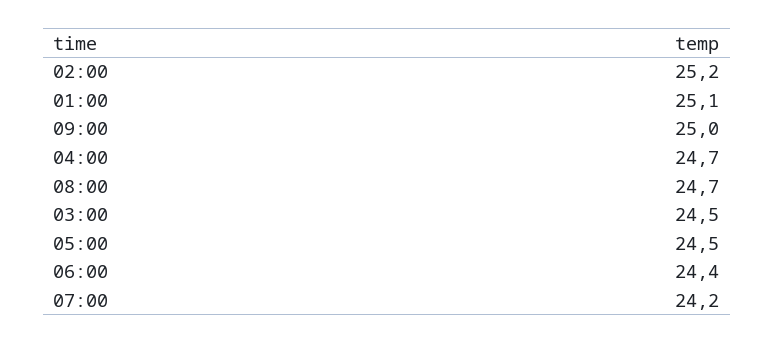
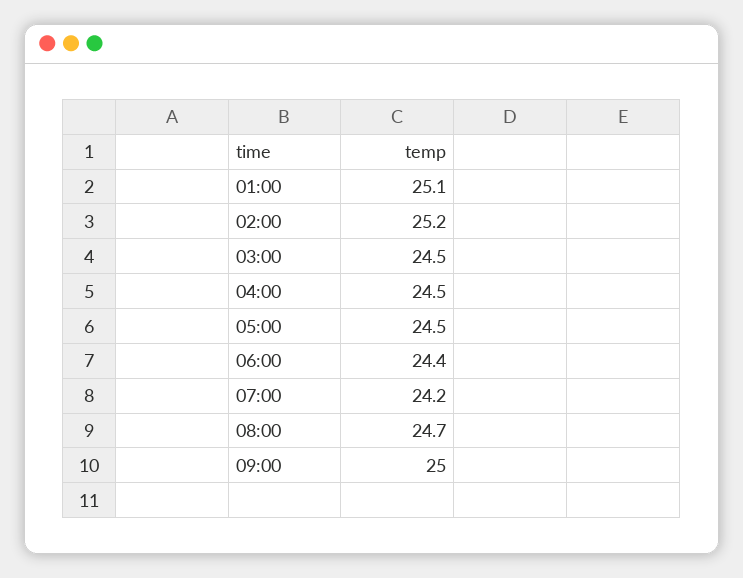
  {
    "02:00": 25.2,
    "01:00": 25.1,
    "09:00": 25,
-   "04:00": 24.7,
+   "04:00": 24.5,
    "08:00": 24.7,
    "03:00": 24.5,
    "05:00": 24.5,
    "06:00": 24.4,
    "07:00": 24.2
  }

